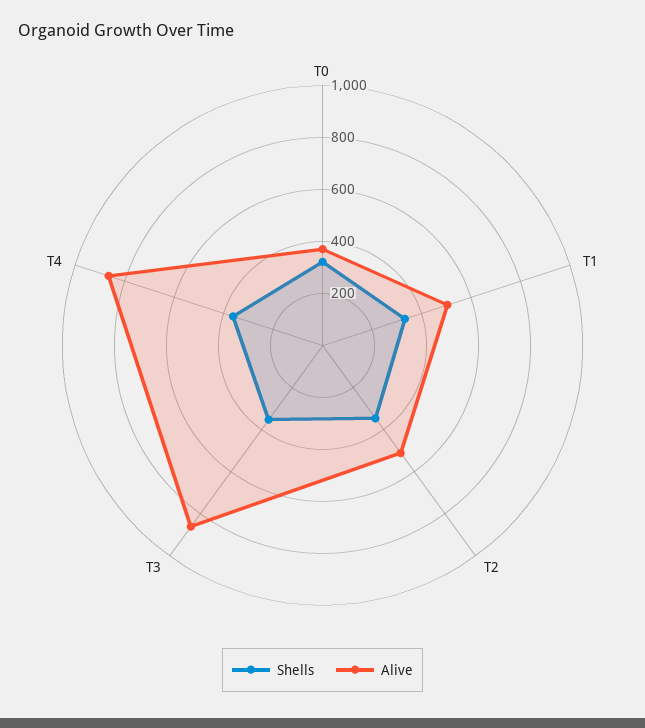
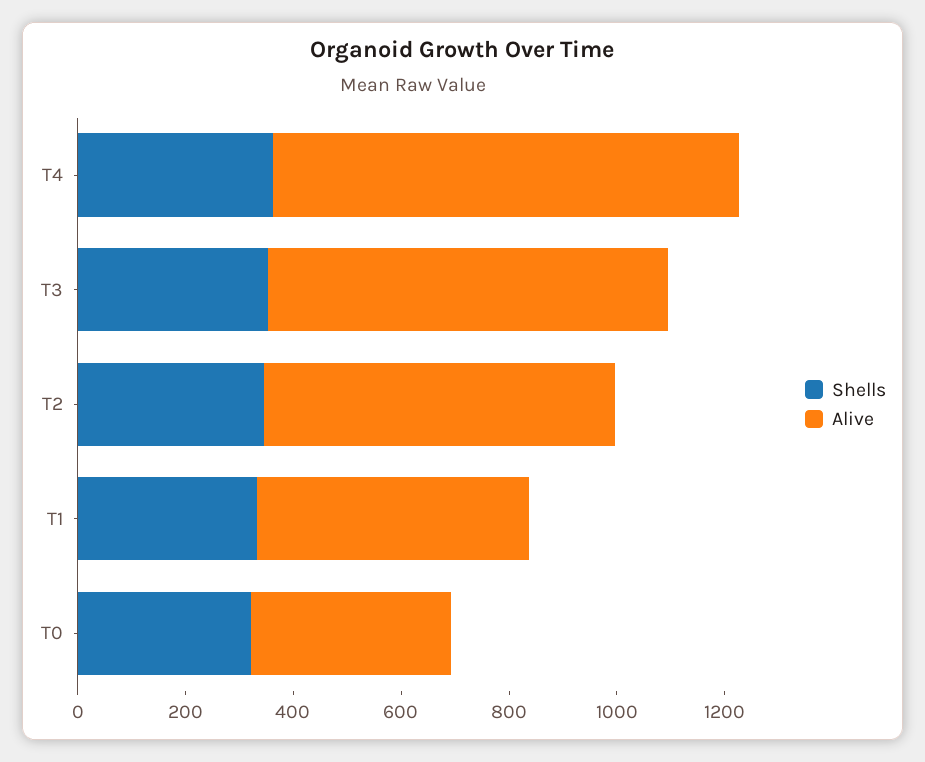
  {
    "Shells": {
      "T0": 300,
      "T1": 350,
      "T2": 350,
      "T3": 350,
      "T4": 350
    },
    "Alive": {
      "T0": 350,
      "T1": 500,
-     "T2": 500,
+     "T2": 650,
-     "T3": 850,
+     "T3": 750,
      "T4": 850
    }
  }

